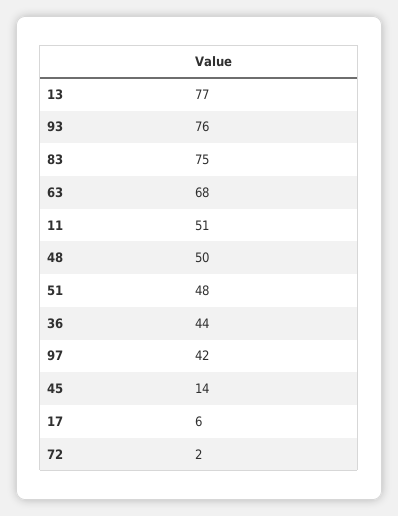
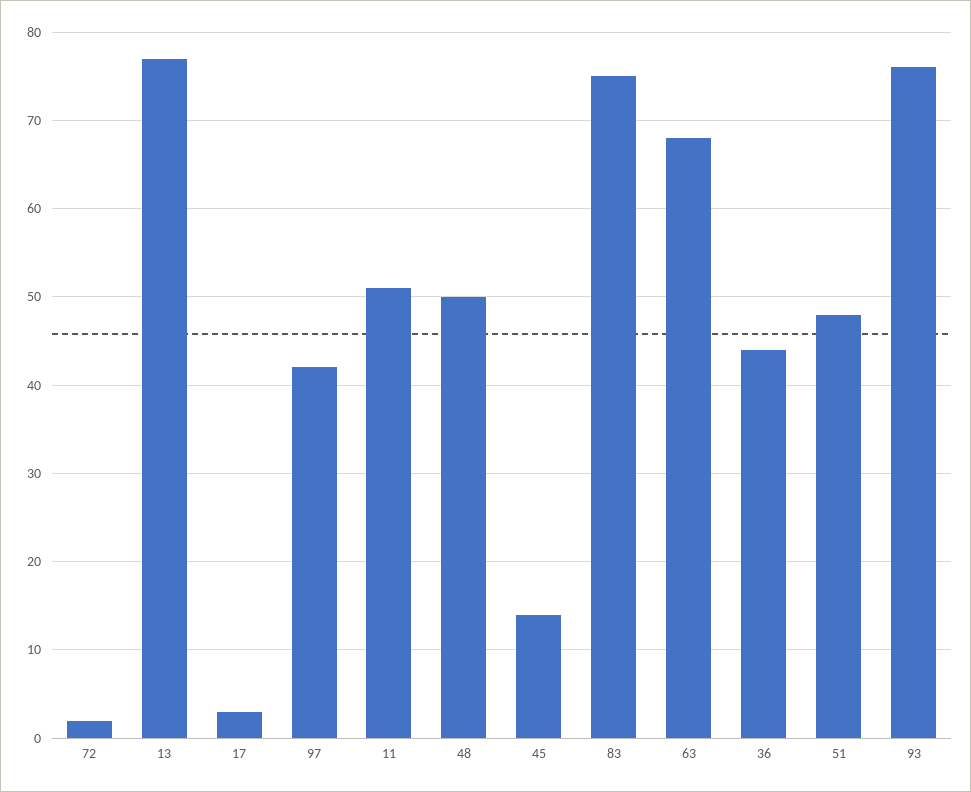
  {
    "13": 77,
    "93": 76,
    "83": 75,
    "63": 68,
    "11": 51,
    "48": 50,
    "51": 48,
    "36": 44,
    "97": 42,
    "45": 14,
-   "17": 6,
+   "17": 3,
    "72": 2
  }

